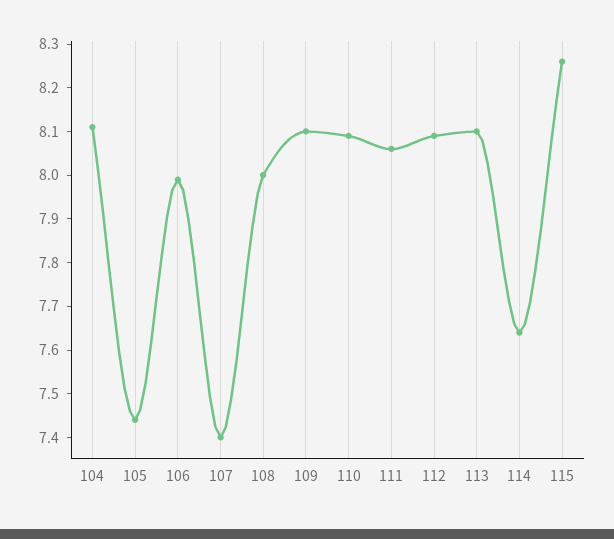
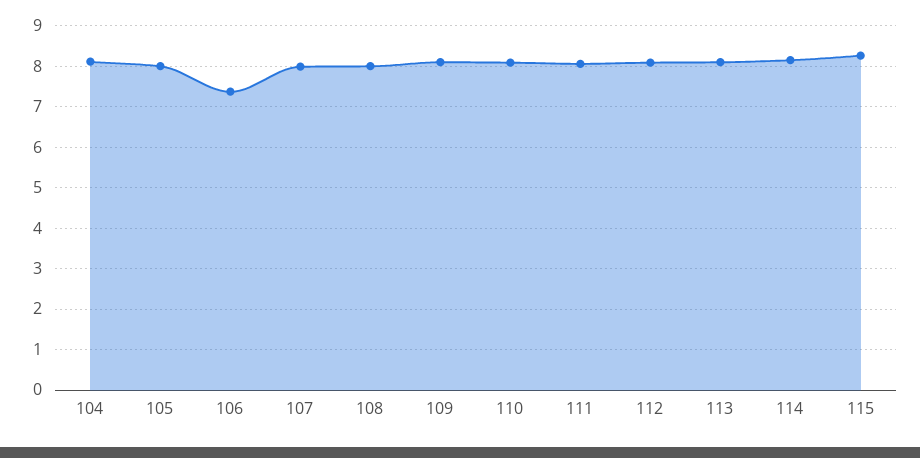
  {
    "104": 8.1,
-   "105": 7.45,
+   "105": 8,
-   "106": 8,
+   "106": 7.4,
-   "107": 7.4,
+   "107": 8,
    "108": 8,
    "109": 8.1,
    "110": 8.1,
    "111": 8.05,
    "112": 8.1,
    "113": 8.1,
-   "114": 7.65,
+   "114": 8.2,
    "115": 8.25
  }

